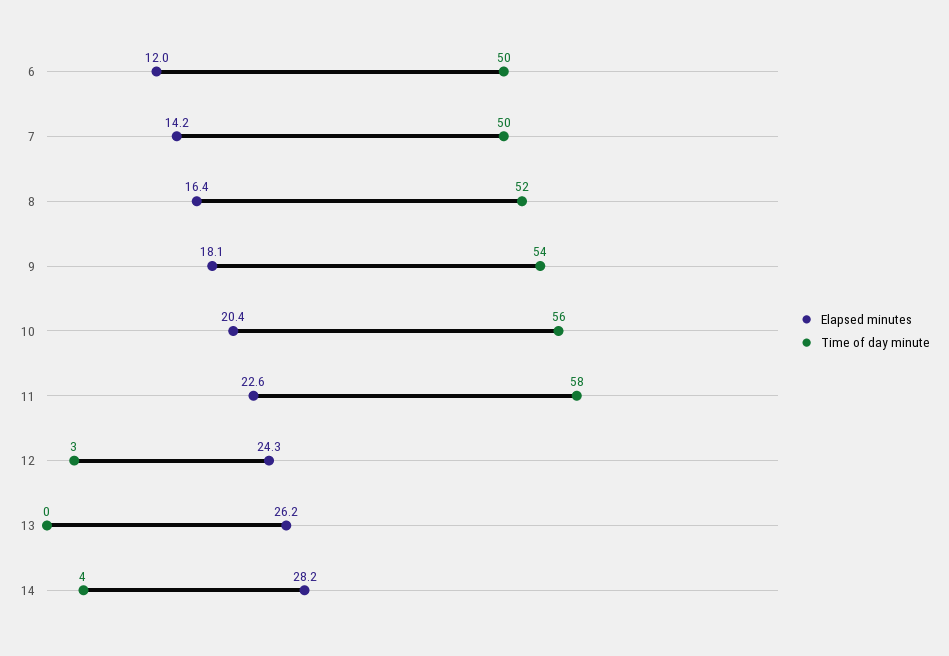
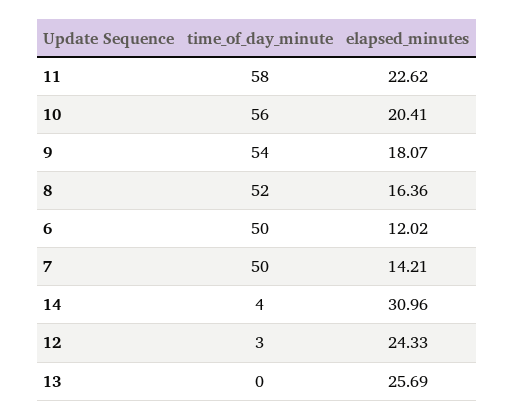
  {
    "Elapsed minutes": {
      "6": 12.02,
      "7": 14.21,
      "8": 16.36,
      "9": 18.07,
      "10": 20.41,
      "11": 22.62,
      "12": 24.33,
-     "13": 26.2,
+     "13": 25.69,
-     "14": 28.2
+     "14": 30.96
    },
    "Time of day minute": {
      "6": 50,
      "7": 50,
      "8": 52,
      "9": 54,
      "10": 56,
      "11": 58,
      "12": 3,
      "13": 0,
      "14": 4
    }
  }

